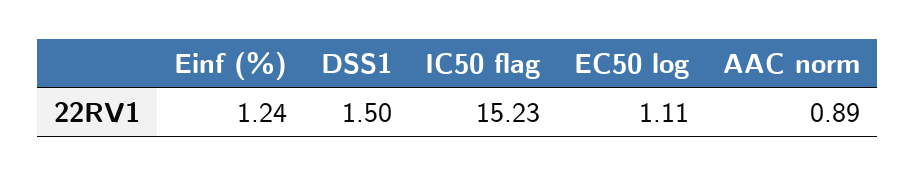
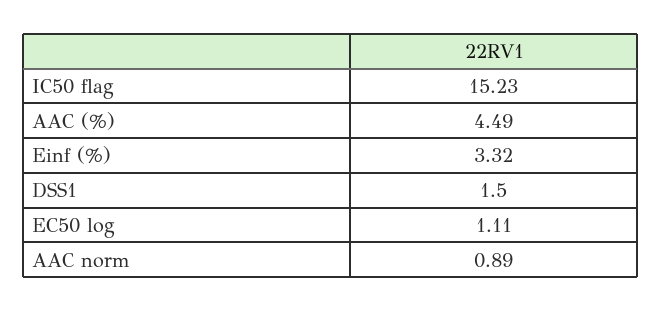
  {
-   "Einf (%)": 1.24,
+   "Einf (%)": 3.32,
    "DSS1": 1.5,
    "IC50 flag": 15.23,
    "EC50 log": 1.11,
-   "AAC norm": 0.89
+   "AAC norm": 0.89,
+   "AAC (%)": 4.49
  }

